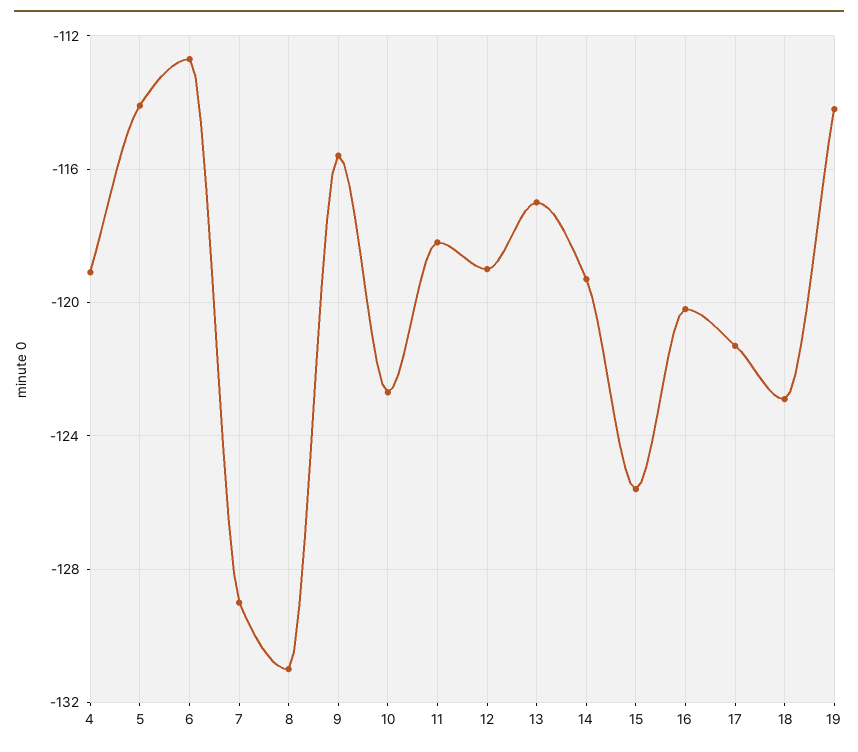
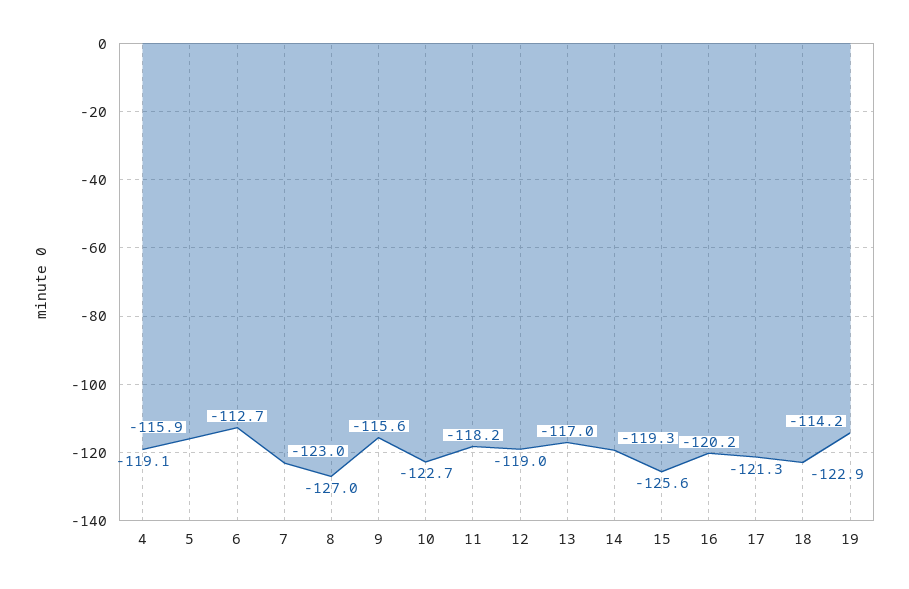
  {
    "4": -119.1,
-   "5": -114,
+   "5": -115.9,
    "6": -112.7,
-   "7": -129,
+   "7": -123,
-   "8": -131,
+   "8": -127,
    "9": -115.6,
    "10": -122.7,
    "11": -118.2,
    "12": -119,
    "13": -117,
    "14": -119.3,
    "15": -125.6,
    "16": -120.2,
    "17": -121.3,
    "18": -122.9,
    "19": -114.2
  }

